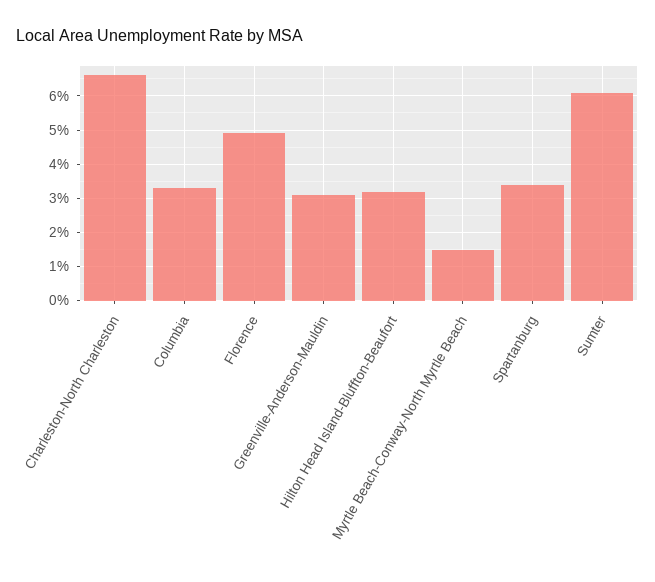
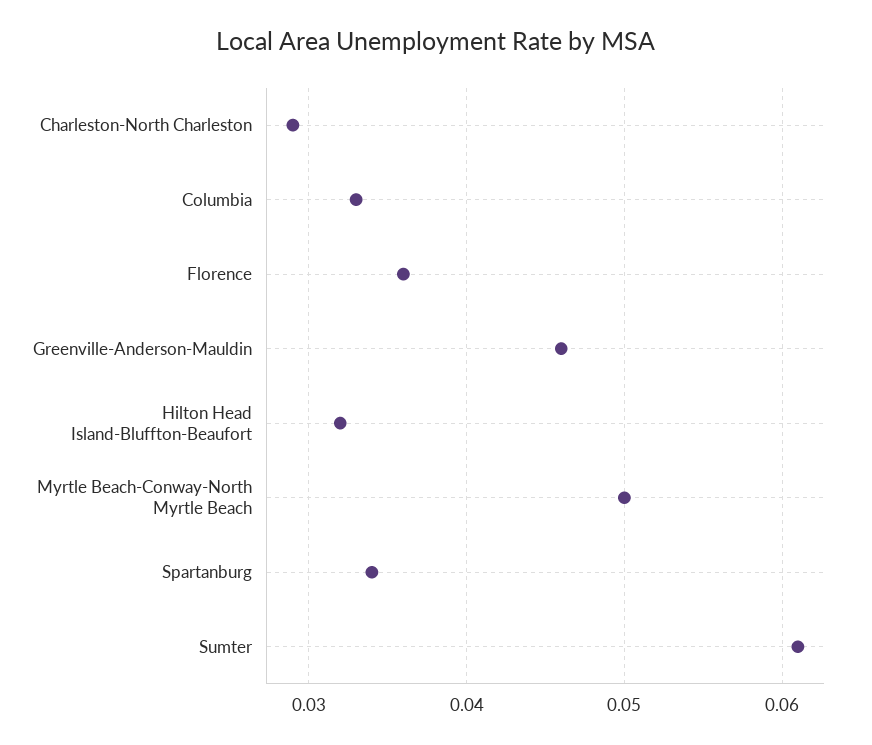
  {
-   "Charleston-North Charleston": 0.065,
+   "Charleston-North Charleston": 0.029,
    "Columbia": 0.033,
-   "Florence": 0.05,
+   "Florence": 0.036,
-   "Greenville-Anderson-Mauldin": 0.03,
+   "Greenville-Anderson-Mauldin": 0.046,
    "Hilton Head Island-Bluffton-Beaufort": 0.032,
-   "Myrtle Beach-Conway-North Myrtle Beach": 0.015,
+   "Myrtle Beach-Conway-North Myrtle Beach": 0.05,
    "Spartanburg": 0.034,
    "Sumter": 0.061
  }

